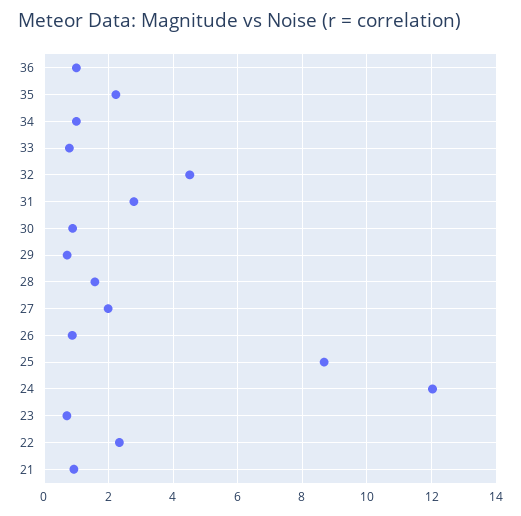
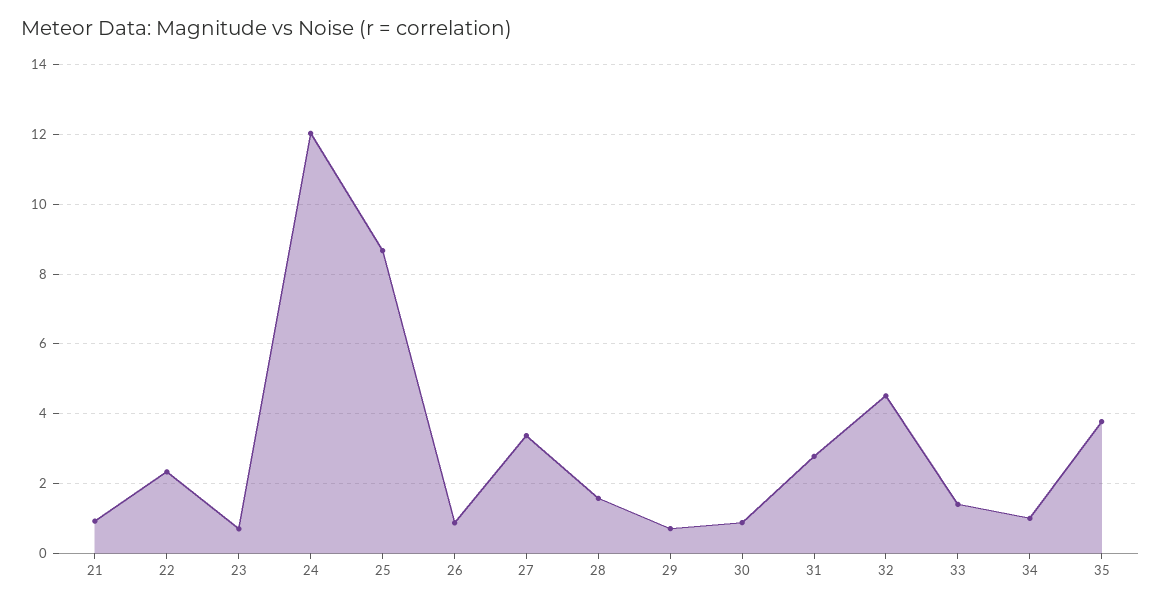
  {
-   "36": 1,
-   "35": 2.2,
+   "35": 3.8,
    "34": 1,
-   "33": 0.8,
+   "33": 1.4,
    "32": 4.6,
    "31": 2.8,
    "30": 0.8,
    "29": 0.8,
    "28": 1.6,
-   "27": 2,
+   "27": 3.4,
    "26": 0.8,
    "25": 8.6,
    "24": 12,
    "23": 0.8,
    "22": 2.4,
    "21": 1
  }

